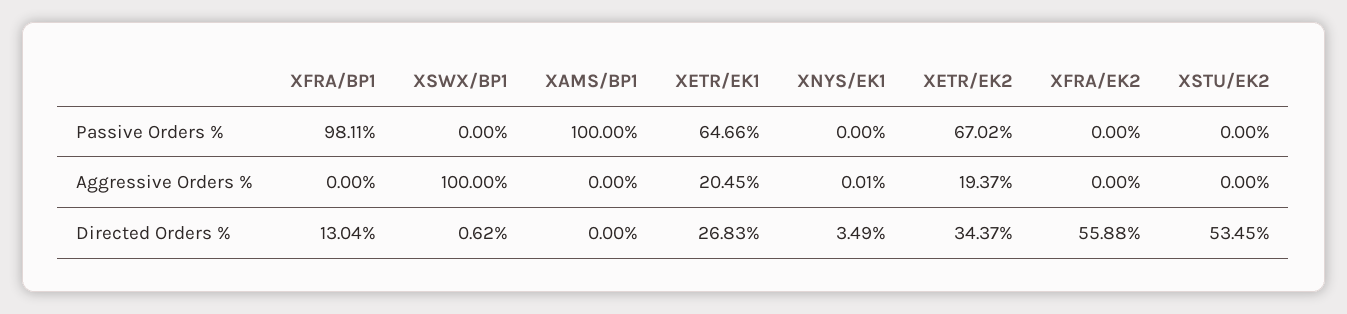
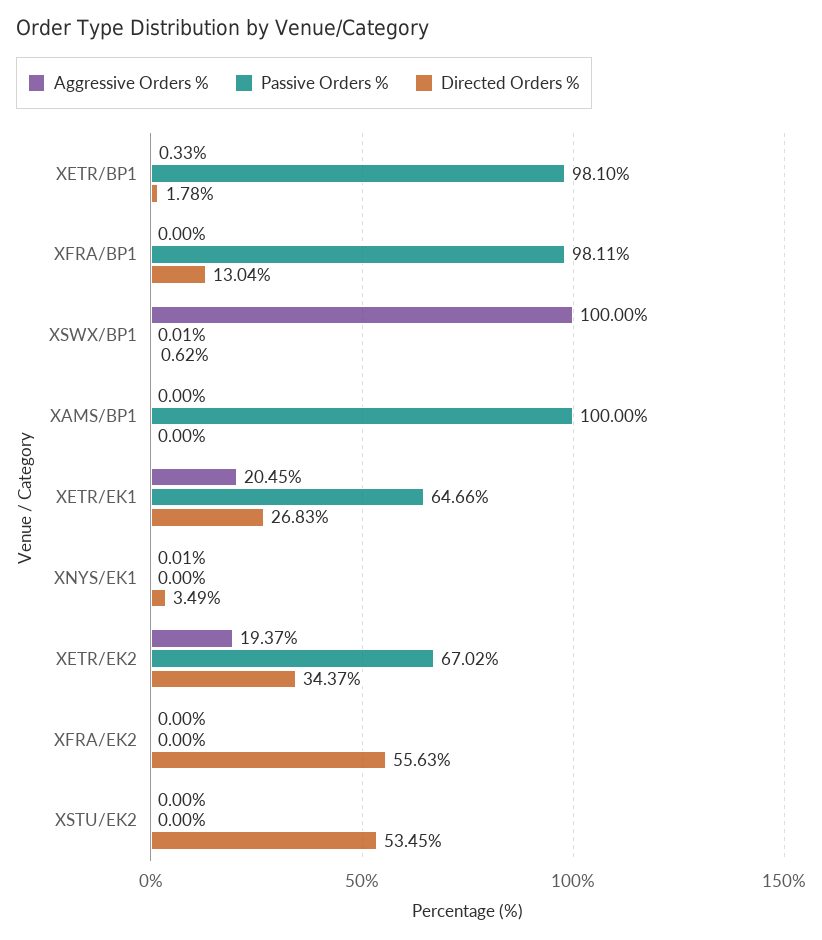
  {
    "Passive Orders %": {
      "XFRA/BP1": 98.11,
-     "XSWX/BP1": 0,
+     "XSWX/BP1": 0.01,
      "XAMS/BP1": 100,
      "XETR/EK1": 64.66,
      "XNYS/EK1": 0,
      "XETR/EK2": 67.02,
      "XFRA/EK2": 0,
-     "XSTU/EK2": 0
+     "XSTU/EK2": 0,
+     "XETR/BP1": 98.1
    },
    "Aggressive Orders %": {
      "XFRA/BP1": 0,
      "XSWX/BP1": 100,
      "XAMS/BP1": 0,
      "XETR/EK1": 20.45,
      "XNYS/EK1": 0.01,
      "XETR/EK2": 19.37,
      "XFRA/EK2": 0,
-     "XSTU/EK2": 0
+     "XSTU/EK2": 0,
+     "XETR/BP1": 0.33
    },
    "Directed Orders %": {
      "XFRA/BP1": 13.04,
      "XSWX/BP1": 0.62,
      "XAMS/BP1": 0,
      "XETR/EK1": 26.83,
      "XNYS/EK1": 3.49,
      "XETR/EK2": 34.37,
-     "XFRA/EK2": 55.88,
+     "XFRA/EK2": 55.63,
-     "XSTU/EK2": 53.45
+     "XSTU/EK2": 53.45,
+     "XETR/BP1": 1.78
    }
  }

